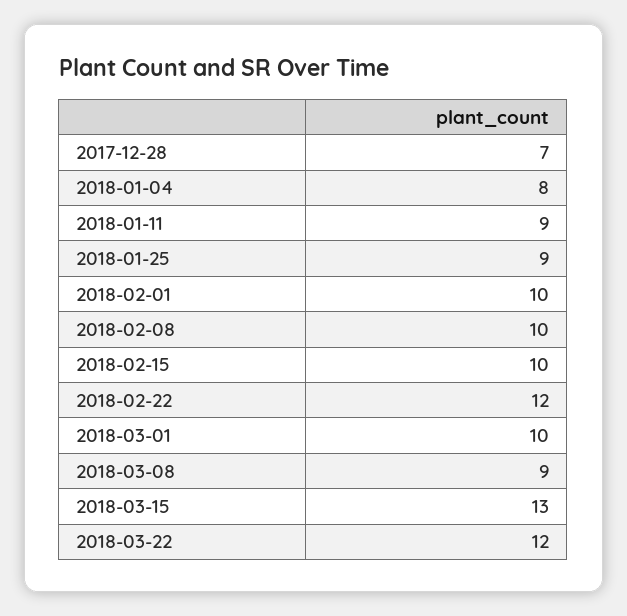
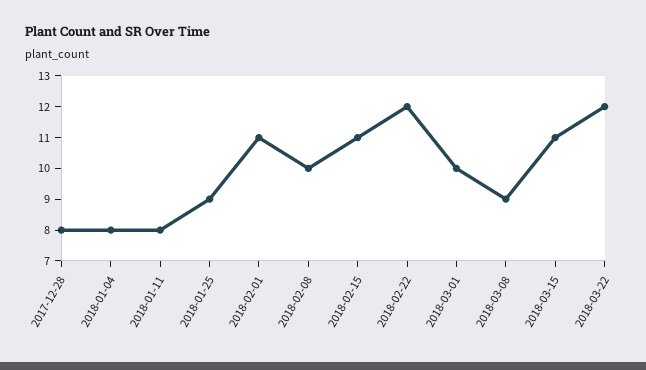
  {
-   "2017-12-28": 7,
+   "2017-12-28": 8,
    "2018-01-04": 8,
-   "2018-01-11": 9,
+   "2018-01-11": 8,
    "2018-01-25": 9,
-   "2018-02-01": 10,
+   "2018-02-01": 11,
    "2018-02-08": 10,
-   "2018-02-15": 10,
+   "2018-02-15": 11,
    "2018-02-22": 12,
    "2018-03-01": 10,
    "2018-03-08": 9,
-   "2018-03-15": 13,
+   "2018-03-15": 11,
    "2018-03-22": 12
  }

